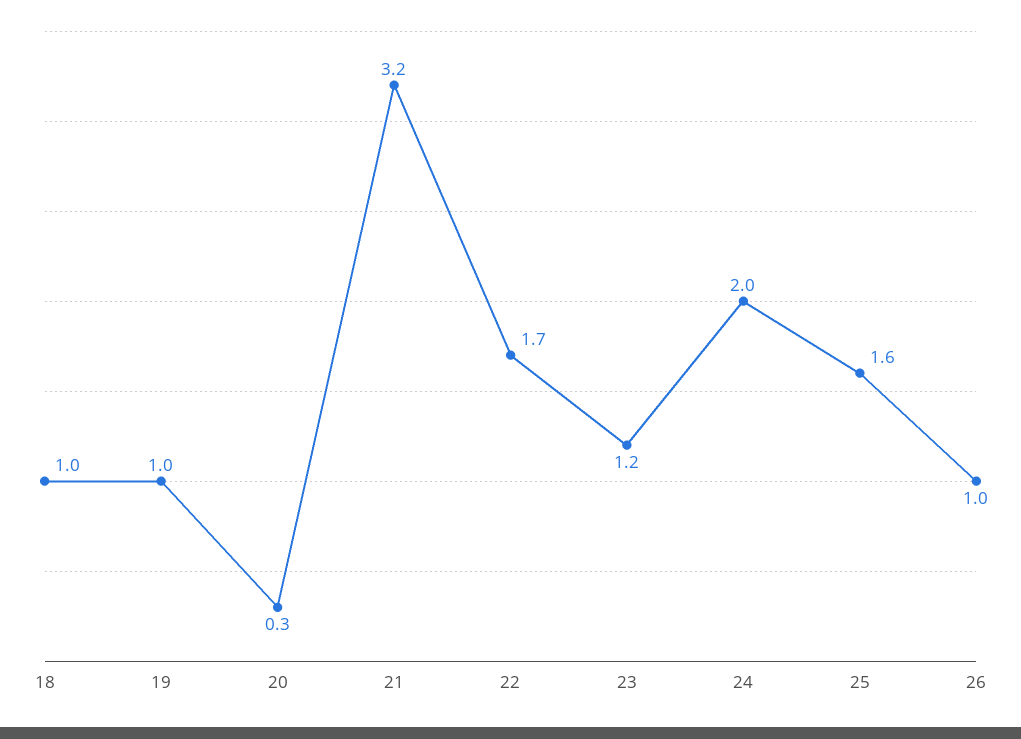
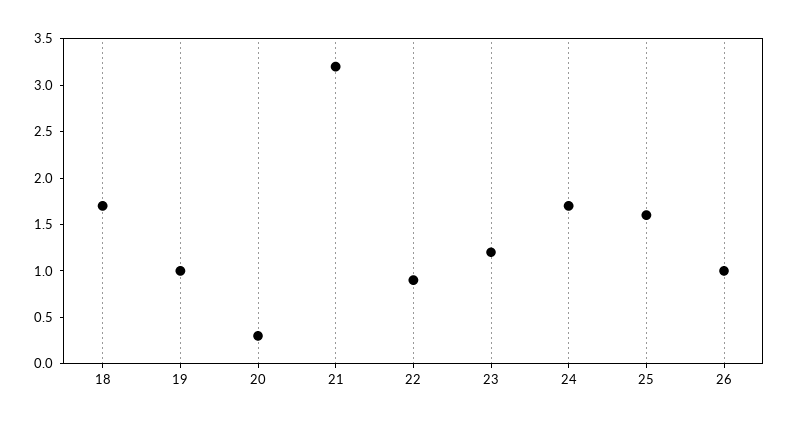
  {
-   "18": 1,
+   "18": 1.7,
    "19": 1,
    "20": 0.3,
    "21": 3.2,
-   "22": 1.7,
+   "22": 0.9,
    "23": 1.2,
-   "24": 2,
+   "24": 1.7,
    "25": 1.6,
    "26": 1
  }

